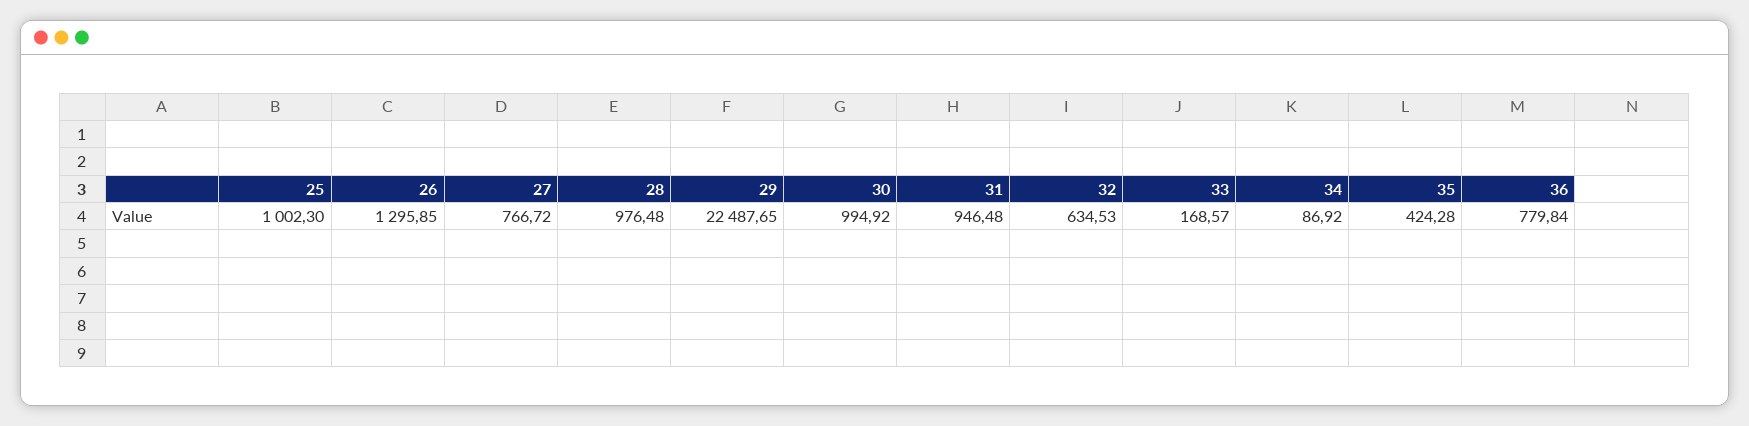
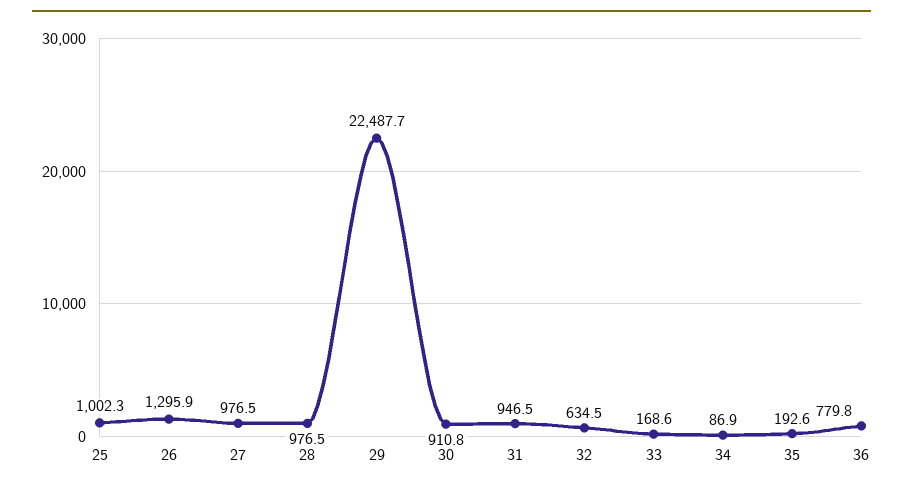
  {
    "25": 1002.3,
    "26": 1295.85,
-   "27": 766.72,
+   "27": 976.5,
    "28": 976.48,
    "29": 22487.65,
-   "30": 994.92,
+   "30": 910.8,
    "31": 946.48,
    "32": 634.53,
    "33": 168.57,
    "34": 86.92,
-   "35": 424.28,
+   "35": 192.6,
    "36": 779.84
  }

